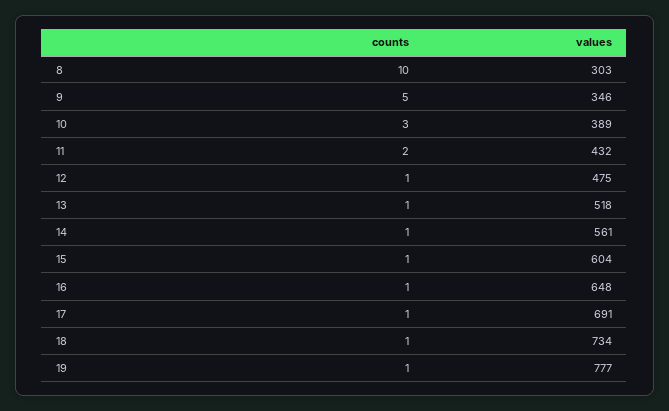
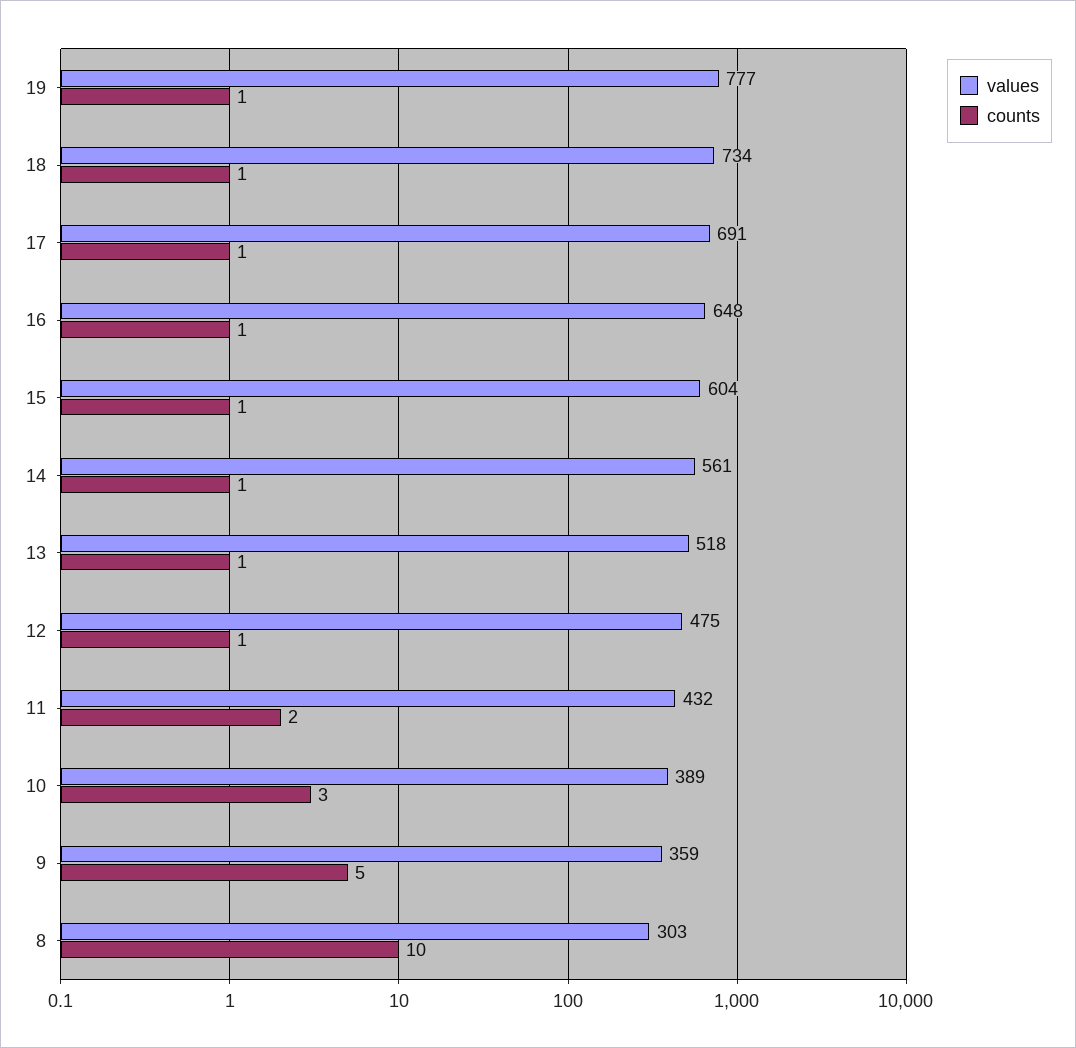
  {
    "counts": {
      "8": 10,
      "9": 5,
      "10": 3,
      "11": 2,
      "12": 1,
      "13": 1,
      "14": 1,
      "15": 1,
      "16": 1,
      "17": 1,
      "18": 1,
      "19": 1
    },
    "values": {
      "8": 303,
-     "9": 346,
+     "9": 359,
      "10": 389,
      "11": 432,
      "12": 475,
      "13": 518,
      "14": 561,
      "15": 604,
      "16": 648,
      "17": 691,
      "18": 734,
      "19": 777
    }
  }

